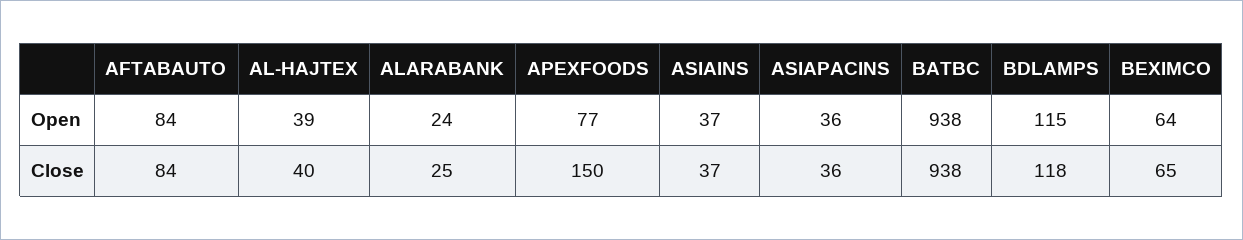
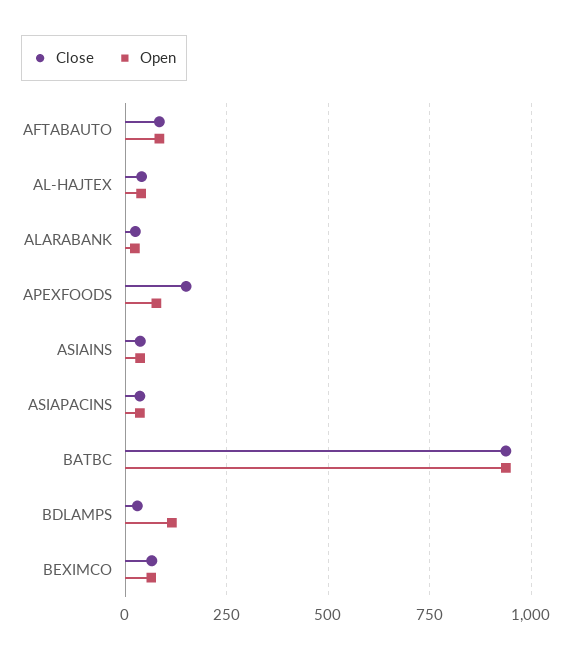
  {
    "Open": {
      "AFTABAUTO": 84,
      "AL-HAJTEX": 39,
      "ALARABANK": 24,
      "APEXFOODS": 77,
      "ASIAINS": 37,
      "ASIAPACINS": 36,
      "BATBC": 938,
      "BDLAMPS": 115,
      "BEXIMCO": 64
    },
    "Close": {
      "AFTABAUTO": 84,
      "AL-HAJTEX": 40,
      "ALARABANK": 25,
      "APEXFOODS": 150,
      "ASIAINS": 37,
      "ASIAPACINS": 36,
      "BATBC": 938,
-     "BDLAMPS": 118,
+     "BDLAMPS": 25,
      "BEXIMCO": 65
    }
  }

